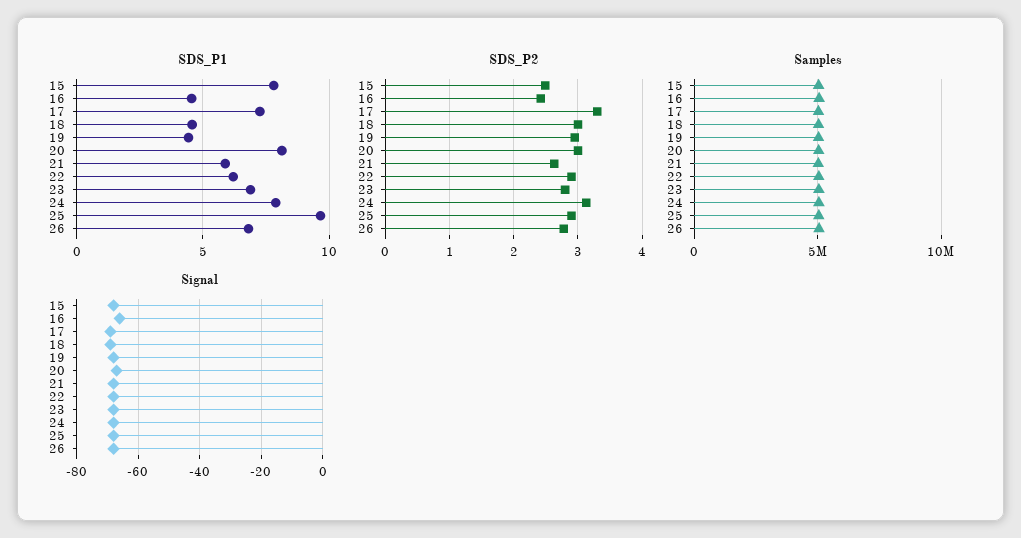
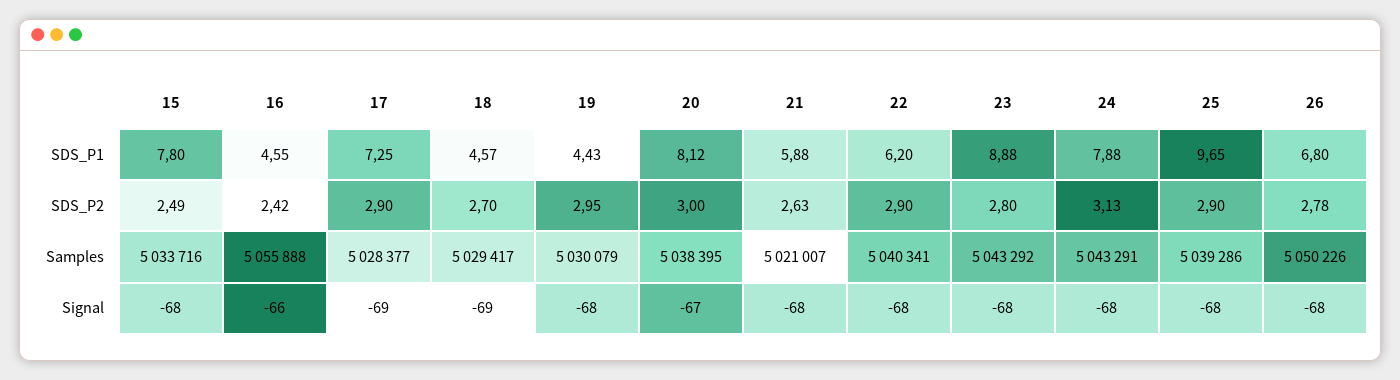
  {
    "SDS_P1": {
      "15": 7.8,
      "16": 4.55,
      "17": 7.25,
      "18": 4.57,
      "19": 4.43,
      "20": 8.12,
      "21": 5.88,
      "22": 6.2,
-     "23": 7,
+     "23": 8.88,
      "24": 7.88,
      "25": 9.65,
      "26": 6.8
    },
    "SDS_P2": {
      "15": 2.49,
      "16": 2.42,
-     "17": 3.3,
+     "17": 2.9,
-     "18": 3,
+     "18": 2.7,
      "19": 2.95,
      "20": 3,
      "21": 2.63,
      "22": 2.9,
      "23": 2.8,
      "24": 3.13,
      "25": 2.9,
      "26": 2.78
    },
    "Samples": {
      "15": 5033716,
      "16": 5055888,
      "17": 5028377,
      "18": 5029417,
      "19": 5030079,
      "20": 5038395,
      "21": 5021007,
      "22": 5040341,
      "23": 5043292,
      "24": 5043291,
      "25": 5039286,
      "26": 5050226
    },
    "Signal": {
      "15": -68,
      "16": -66,
      "17": -69,
      "18": -69,
      "19": -68,
      "20": -67,
      "21": -68,
      "22": -68,
      "23": -68,
      "24": -68,
      "25": -68,
      "26": -68
    }
  }

